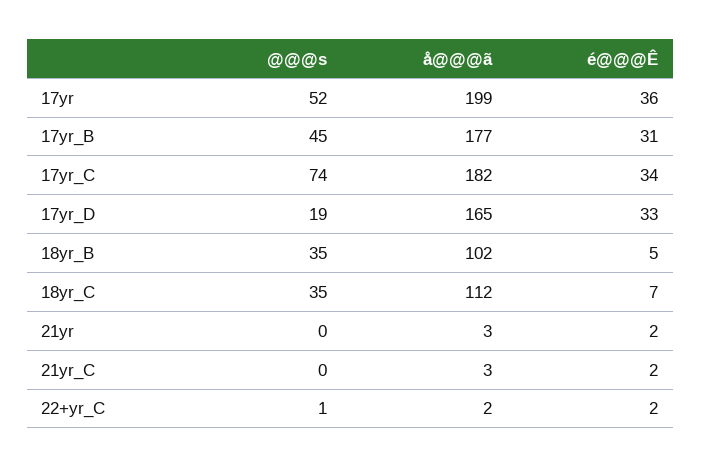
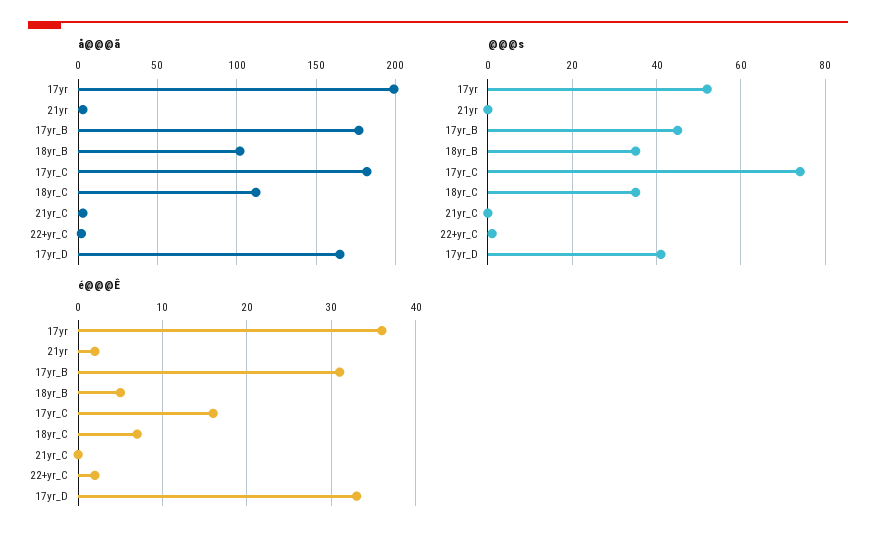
  {
    "@@@s": {
      "17yr": 52,
      "17yr_B": 45,
      "17yr_C": 74,
-     "17yr_D": 19,
+     "17yr_D": 40,
      "18yr_B": 35,
      "18yr_C": 35,
      "21yr": 0,
      "21yr_C": 0,
      "22+yr_C": 1
    },
    "å@@@ã": {
      "17yr": 199,
      "17yr_B": 177,
      "17yr_C": 182,
      "17yr_D": 165,
      "18yr_B": 102,
      "18yr_C": 112,
      "21yr": 3,
      "21yr_C": 3,
      "22+yr_C": 2
    },
    "é@@@Ê": {
      "17yr": 36,
      "17yr_B": 31,
-     "17yr_C": 34,
+     "17yr_C": 16,
      "17yr_D": 33,
      "18yr_B": 5,
      "18yr_C": 7,
      "21yr": 2,
-     "21yr_C": 2,
+     "21yr_C": 0,
      "22+yr_C": 2
    }
  }

